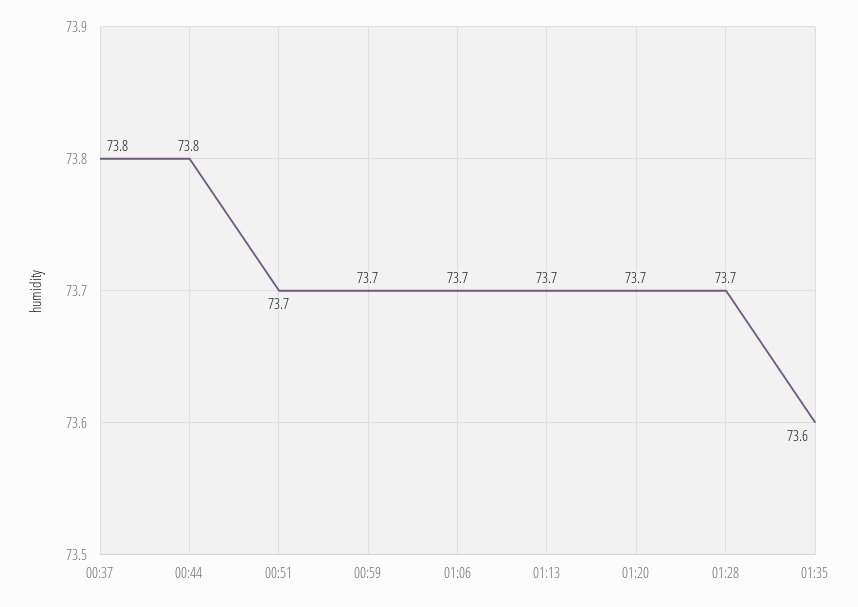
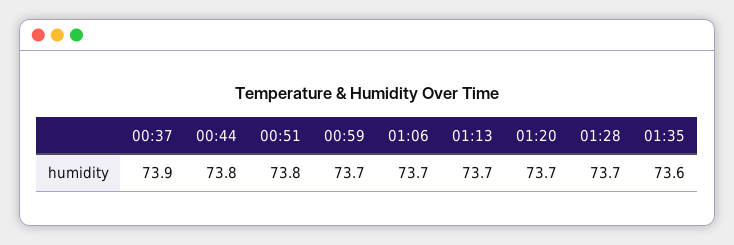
  {
-   "00:37": 73.8,
+   "00:37": 73.9,
    "00:44": 73.8,
-   "00:51": 73.7,
+   "00:51": 73.8,
    "00:59": 73.7,
    "01:06": 73.7,
    "01:13": 73.7,
    "01:20": 73.7,
    "01:28": 73.7,
    "01:35": 73.6
  }

